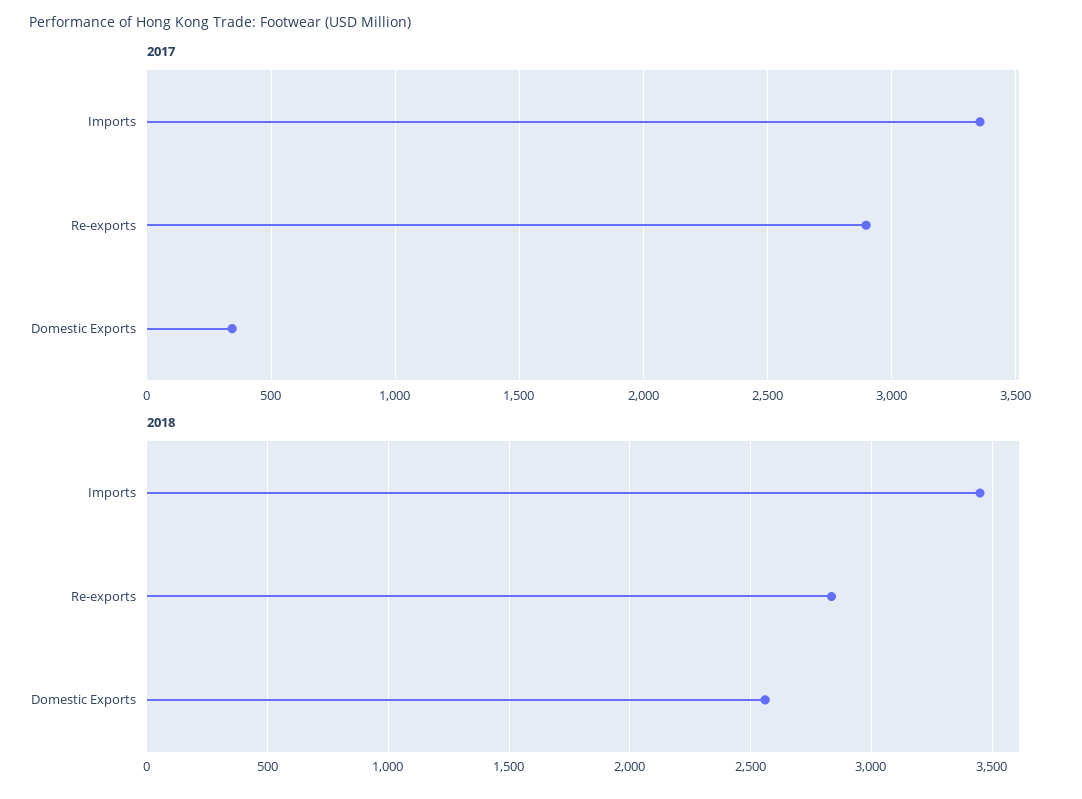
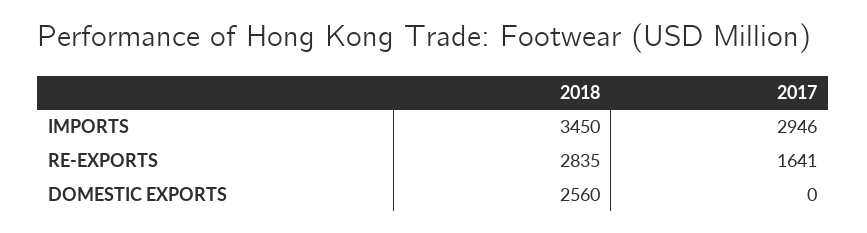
  {
    "2017": {
-     "Imports": 3350,
+     "Imports": 2946,
-     "Re-exports": 2900,
+     "Re-exports": 1641,
-     "Domestic Exports": 350
+     "Domestic Exports": 0
    },
    "2018": {
      "Imports": 3450,
      "Re-exports": 2835,
      "Domestic Exports": 2560
    }
  }

